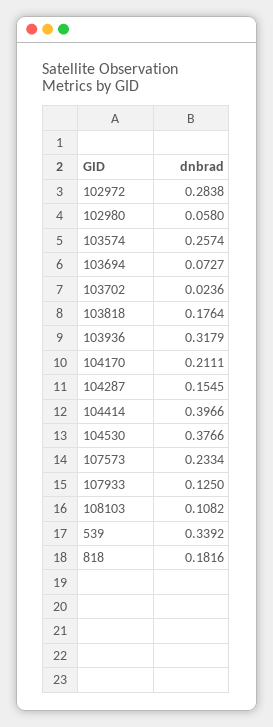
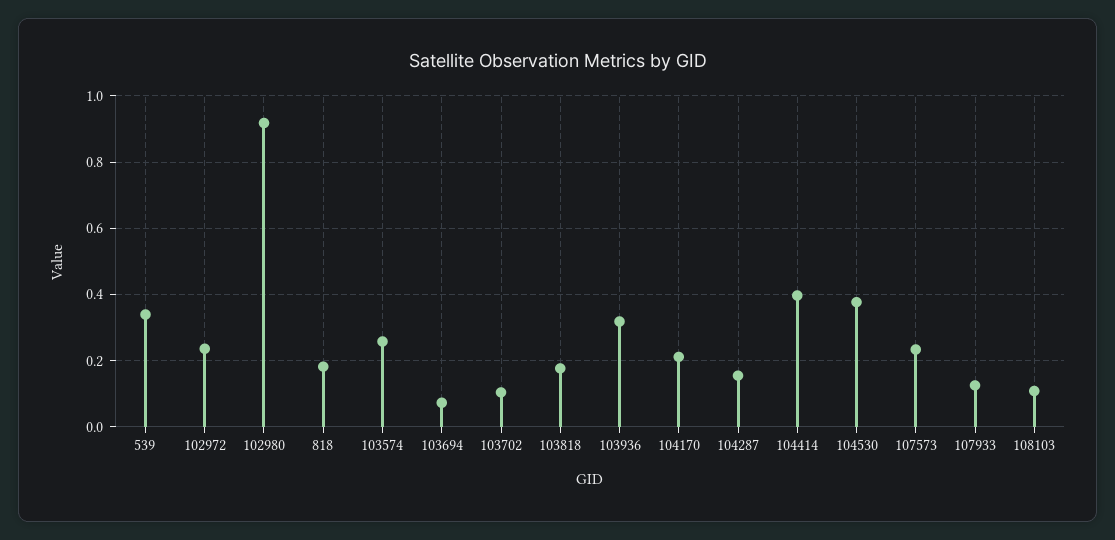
  {
-   "102972": 0.2838,
+   "102972": 0.24,
-   "102980": 0.058,
+   "102980": 0.92,
    "103574": 0.2574,
    "103694": 0.0727,
-   "103702": 0.0236,
+   "103702": 0.1,
    "103818": 0.1764,
    "103936": 0.3179,
    "104170": 0.2111,
    "104287": 0.1545,
    "104414": 0.3966,
    "104530": 0.3766,
    "107573": 0.2334,
    "107933": 0.125,
    "108103": 0.1082,
    "539": 0.3392,
    "818": 0.1816
  }

